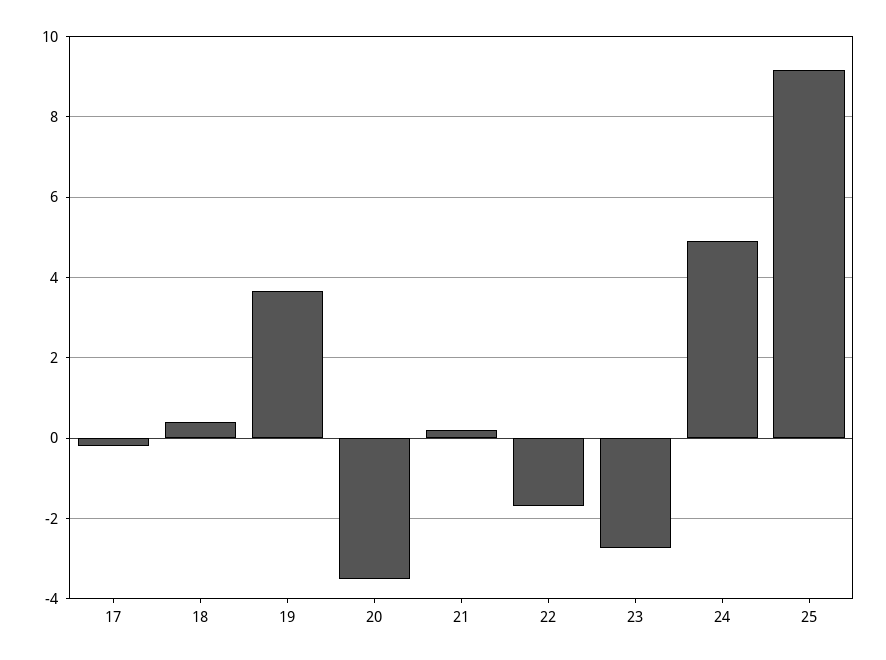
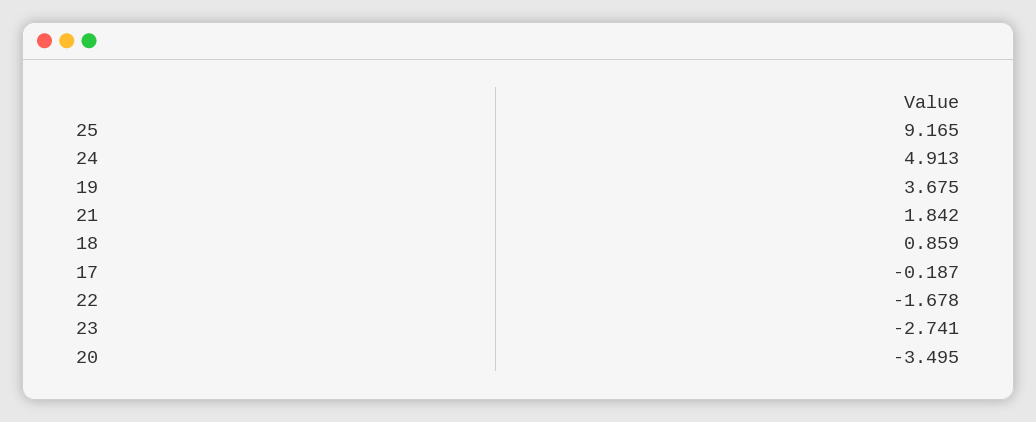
  {
    "17": -0.187,
-   "18": 0.4,
+   "18": 0.859,
    "19": 3.675,
    "20": -3.495,
-   "21": 0.2,
+   "21": 1.842,
    "22": -1.678,
    "23": -2.741,
    "24": 4.913,
    "25": 9.165
  }

